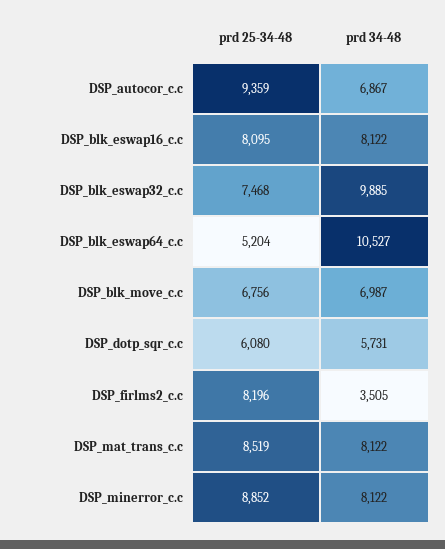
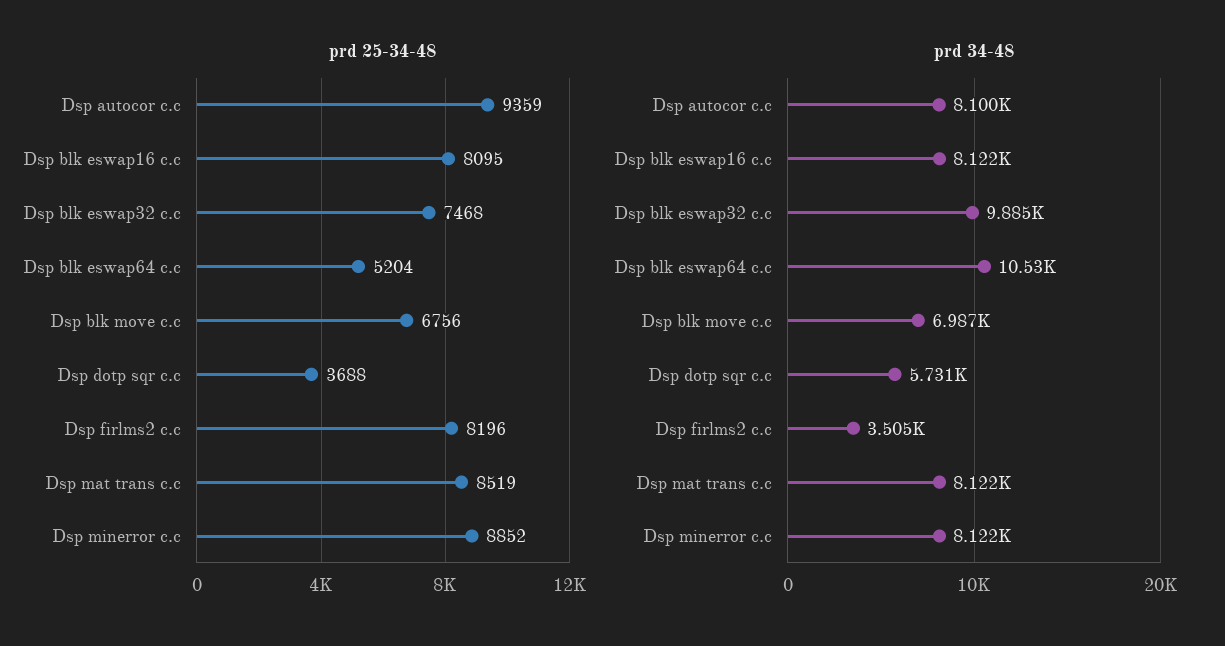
  {
    "prd 25-34-48": {
      "DSP_autocor_c.c": 9359,
      "DSP_blk_eswap16_c.c": 8095,
      "DSP_blk_eswap32_c.c": 7468,
      "DSP_blk_eswap64_c.c": 5204,
      "DSP_blk_move_c.c": 6756,
-     "DSP_dotp_sqr_c.c": 6080,
+     "DSP_dotp_sqr_c.c": 3688,
      "DSP_firlms2_c.c": 8196,
      "DSP_mat_trans_c.c": 8519,
      "DSP_minerror_c.c": 8852
    },
    "prd 34-48": {
-     "DSP_autocor_c.c": 6867,
+     "DSP_autocor_c.c": 8100,
      "DSP_blk_eswap16_c.c": 8122,
      "DSP_blk_eswap32_c.c": 9885,
      "DSP_blk_eswap64_c.c": 10527,
      "DSP_blk_move_c.c": 6987,
      "DSP_dotp_sqr_c.c": 5731,
      "DSP_firlms2_c.c": 3505,
      "DSP_mat_trans_c.c": 8122,
      "DSP_minerror_c.c": 8122
    }
  }

